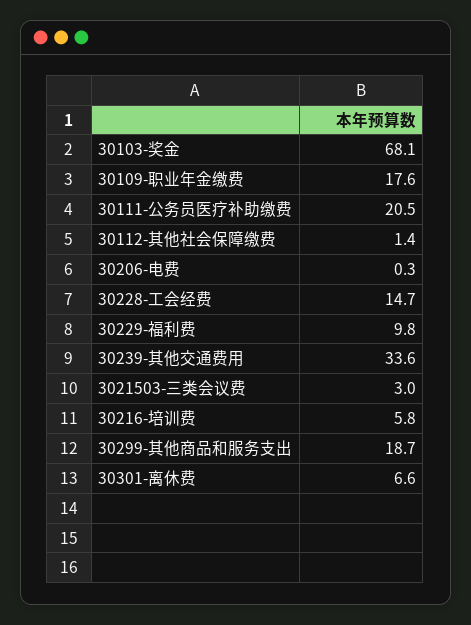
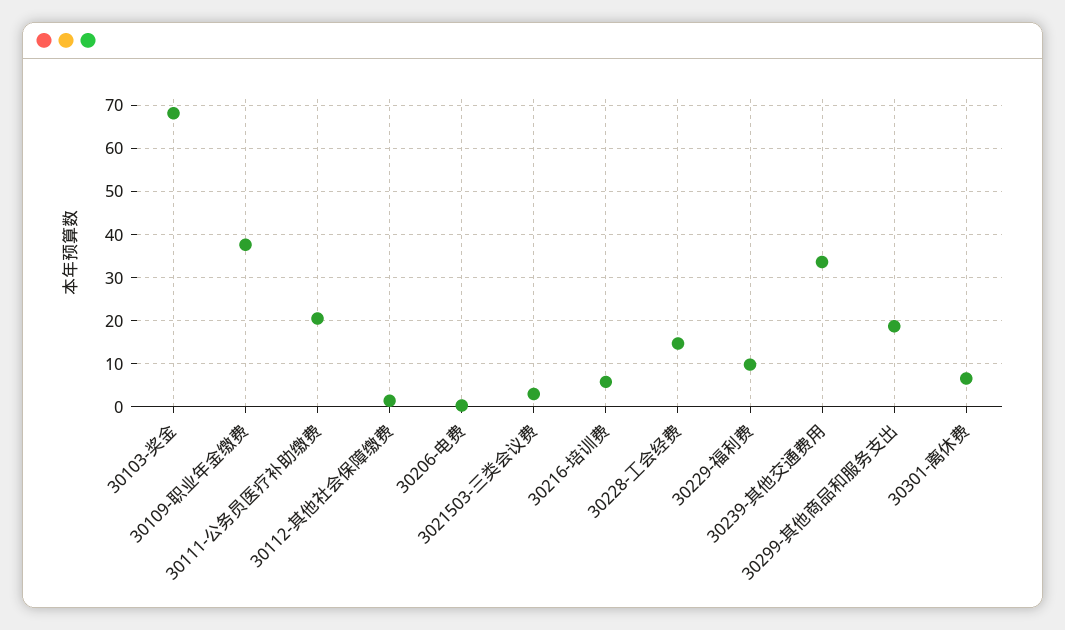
  {
    "30103-奖金": 68.1,
-   "30109-职业年金缴费": 17.6,
+   "30109-职业年金缴费": 38,
    "30111-公务员医疗补助缴费": 20.5,
    "30112-其他社会保障缴费": 1.4,
    "30206-电费": 0.3,
    "30228-工会经费": 14.7,
    "30229-福利费": 9.8,
    "30239-其他交通费用": 33.6,
    "3021503-三类会议费": 3,
    "30216-培训费": 5.8,
    "30299-其他商品和服务支出": 18.7,
    "30301-离休费": 6.6
  }

